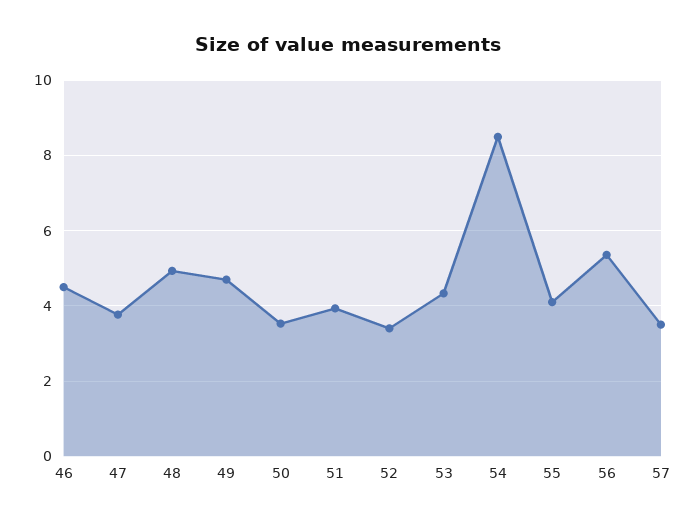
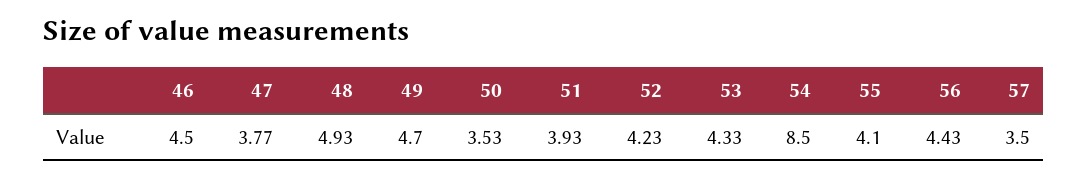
  {
    "46": 4.5,
    "47": 3.77,
    "48": 4.93,
    "49": 4.7,
    "50": 3.53,
    "51": 3.93,
-   "52": 3.4,
+   "52": 4.23,
    "53": 4.33,
    "54": 8.5,
    "55": 4.1,
-   "56": 5.4,
+   "56": 4.43,
    "57": 3.5
  }

